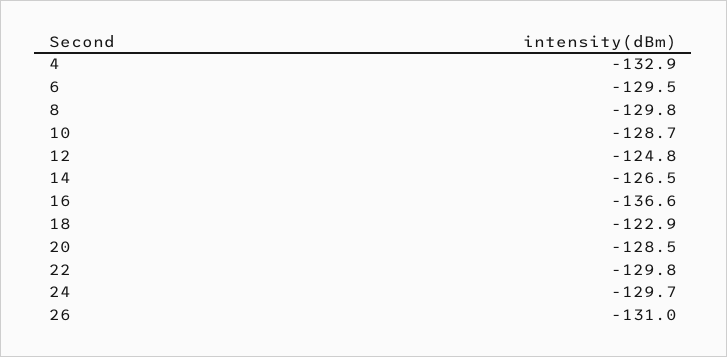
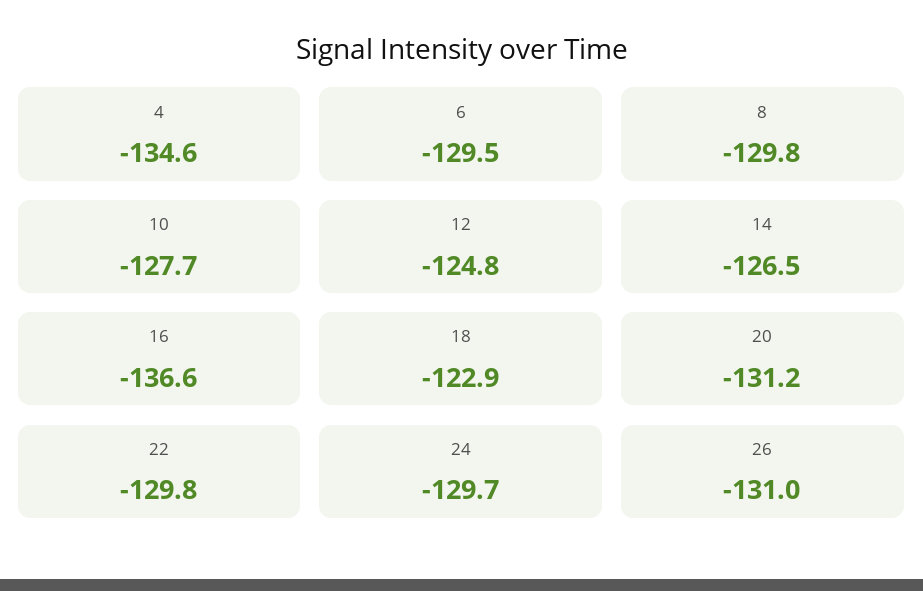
  {
-   "4": -132.9,
+   "4": -134.6,
    "6": -129.5,
    "8": -129.8,
-   "10": -128.7,
+   "10": -127.7,
    "12": -124.8,
    "14": -126.5,
    "16": -136.6,
    "18": -122.9,
-   "20": -128.5,
+   "20": -131.2,
    "22": -129.8,
    "24": -129.7,
    "26": -131
  }

